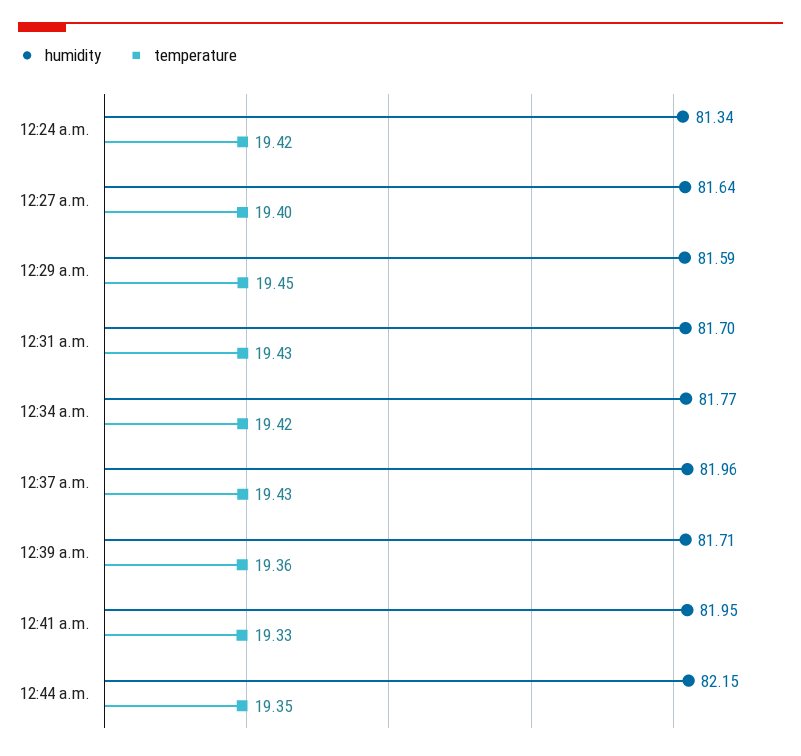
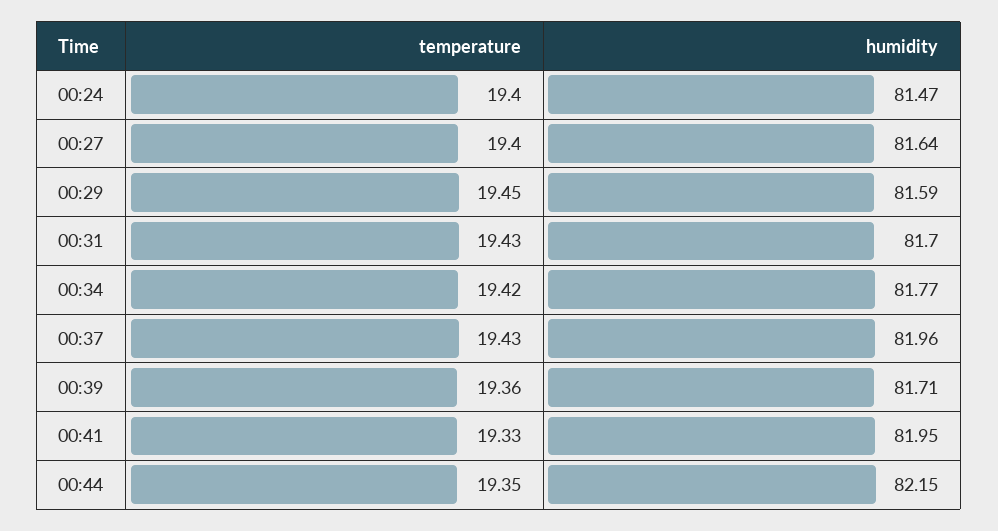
  {
    "humidity": {
-     "12:24 a.m.": 81.34,
+     "12:24 a.m.": 81.47,
      "12:27 a.m.": 81.64,
      "12:29 a.m.": 81.59,
      "12:31 a.m.": 81.7,
      "12:34 a.m.": 81.77,
      "12:37 a.m.": 81.96,
      "12:39 a.m.": 81.71,
      "12:41 a.m.": 81.95,
      "12:44 a.m.": 82.15
    },
    "temperature": {
-     "12:24 a.m.": 19.42,
+     "12:24 a.m.": 19.4,
      "12:27 a.m.": 19.4,
      "12:29 a.m.": 19.45,
      "12:31 a.m.": 19.43,
      "12:34 a.m.": 19.42,
      "12:37 a.m.": 19.43,
      "12:39 a.m.": 19.36,
      "12:41 a.m.": 19.33,
      "12:44 a.m.": 19.35
    }
  }

